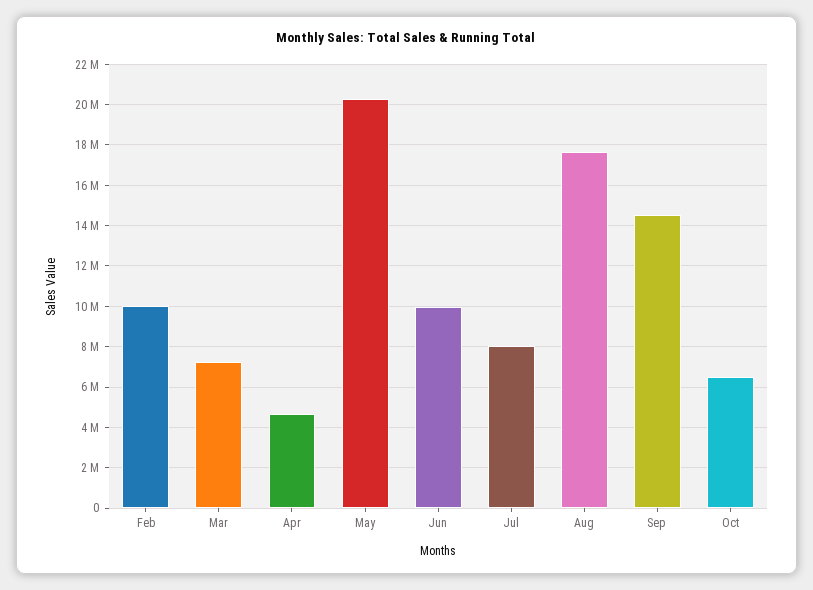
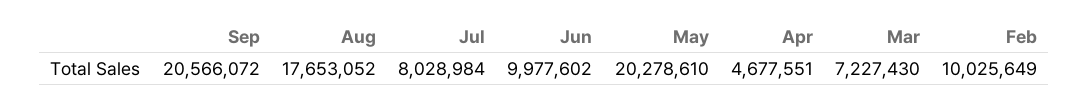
  {
    "Feb": 10025649,
    "Mar": 7227430,
    "Apr": 4677551,
    "May": 20278610,
    "Jun": 9977602,
    "Jul": 8028984,
    "Aug": 17653052,
-   "Sep": 14500000,
+   "Sep": 20566072
-   "Oct": 6500000
  }

